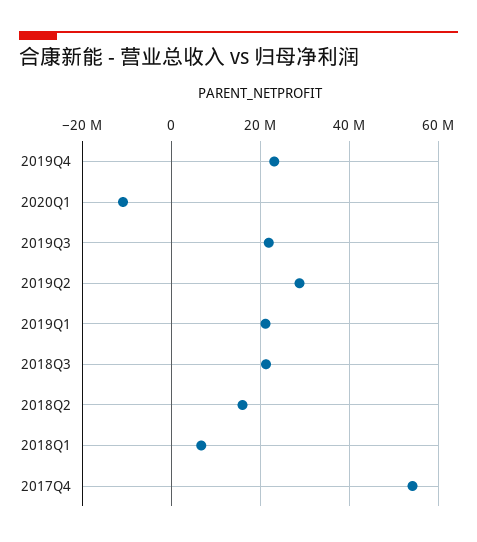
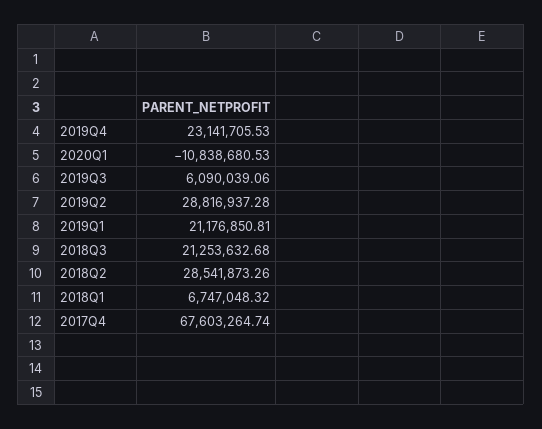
  {
    "2019Q4": 23141705.53,
    "2020Q1": -10838680.53,
-   "2019Q3": 22000000,
+   "2019Q3": 6090039.06,
    "2019Q2": 28816937.28,
    "2019Q1": 21176850.81,
    "2018Q3": 21253632.68,
-   "2018Q2": 16000000,
+   "2018Q2": 28541873.26,
    "2018Q1": 6747048.32,
-   "2017Q4": 54000000
+   "2017Q4": 67603264.74
  }

